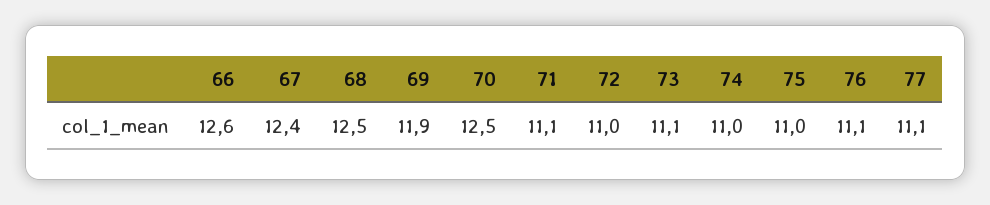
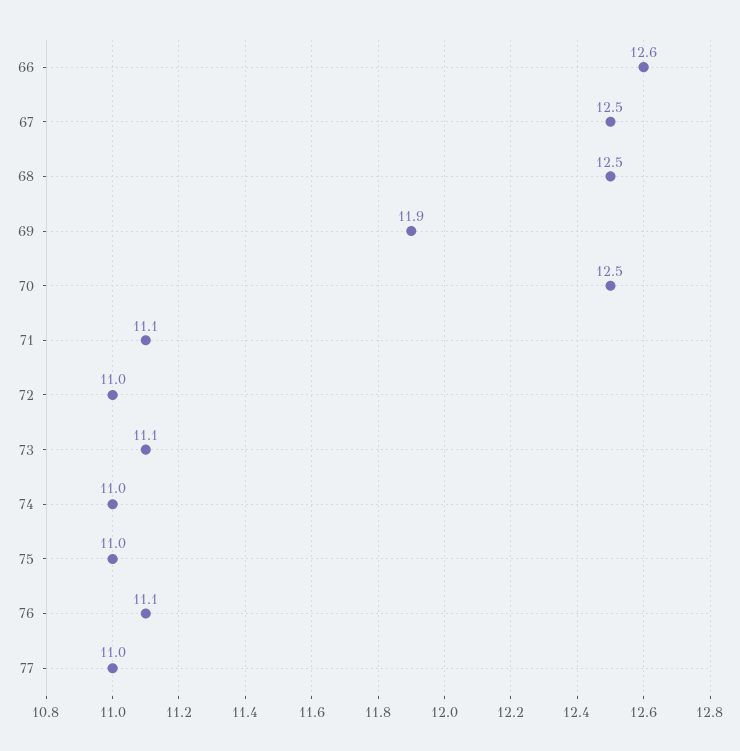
  {
    "66": 12.6,
-   "67": 12.4,
+   "67": 12.5,
    "68": 12.5,
    "69": 11.9,
    "70": 12.5,
    "71": 11.1,
    "72": 11,
    "73": 11.1,
    "74": 11,
    "75": 11,
    "76": 11.1,
-   "77": 11.1
+   "77": 11
  }

